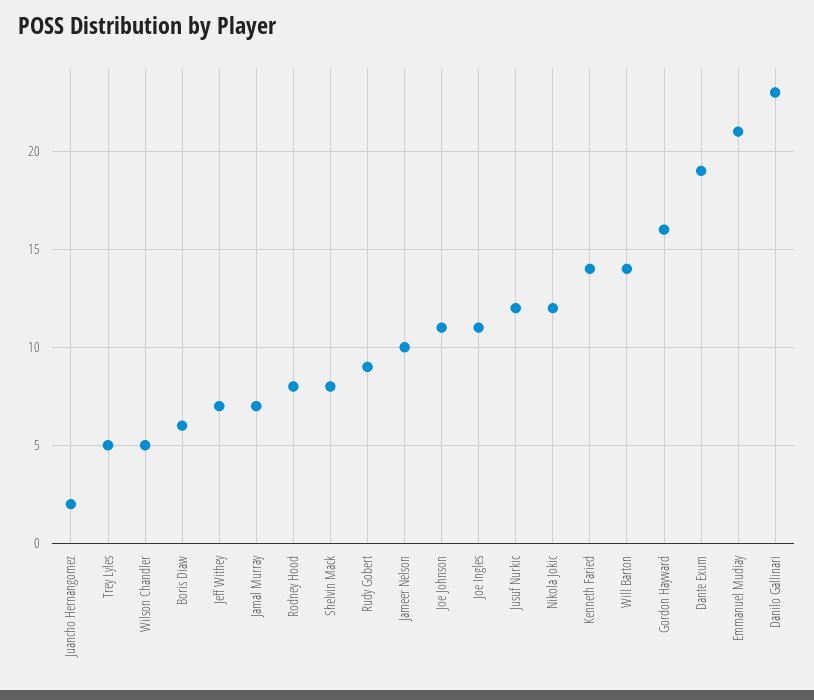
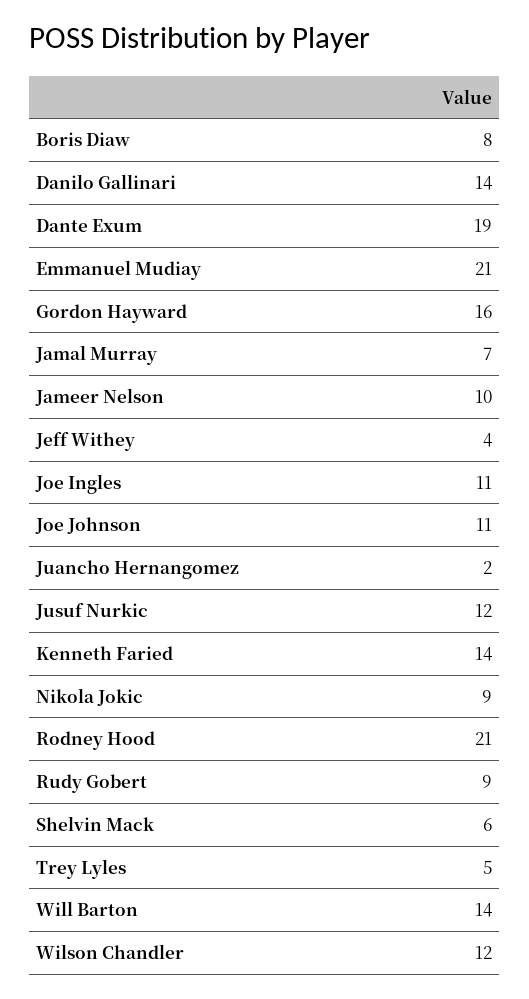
  {
    "Juancho Hernangomez": 2,
    "Trey Lyles": 5,
-   "Wilson Chandler": 5,
+   "Wilson Chandler": 12,
-   "Boris Diaw": 6,
+   "Boris Diaw": 8,
-   "Jeff Withey": 7,
+   "Jeff Withey": 4,
    "Jamal Murray": 7,
-   "Rodney Hood": 8,
+   "Rodney Hood": 21,
-   "Shelvin Mack": 8,
+   "Shelvin Mack": 6,
    "Rudy Gobert": 9,
    "Jameer Nelson": 10,
    "Joe Johnson": 11,
    "Joe Ingles": 11,
    "Jusuf Nurkic": 12,
-   "Nikola Jokic": 12,
+   "Nikola Jokic": 9,
    "Kenneth Faried": 14,
    "Will Barton": 14,
    "Gordon Hayward": 16,
    "Dante Exum": 19,
    "Emmanuel Mudiay": 21,
-   "Danilo Gallinari": 23
+   "Danilo Gallinari": 14
  }

